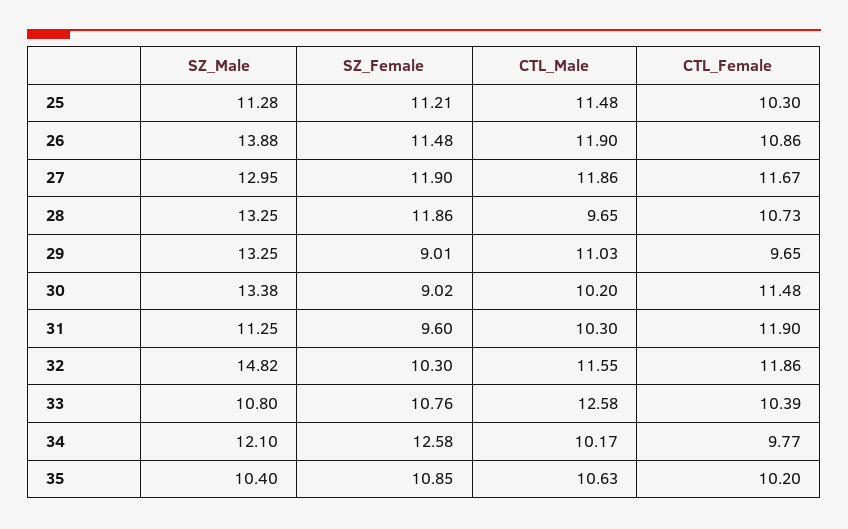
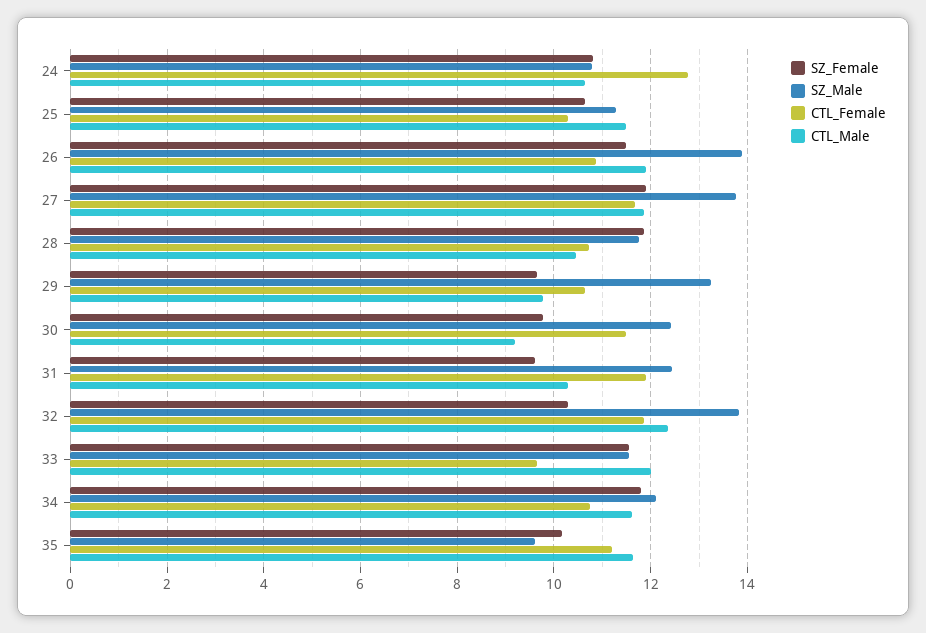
  {
    "SZ_Male": {
      "25": 11.28,
      "26": 13.88,
-     "27": 12.95,
+     "27": 13.8,
-     "28": 13.25,
+     "28": 11.8,
      "29": 13.25,
-     "30": 13.38,
+     "30": 12.4,
-     "31": 11.25,
+     "31": 12.4,
-     "32": 14.82,
+     "32": 13.8,
-     "33": 10.8,
+     "33": 11.6,
      "34": 12.1,
-     "35": 10.4
+     "35": 9.6,
+     "24": 10.8
    },
    "SZ_Female": {
-     "25": 11.21,
+     "25": 10.6,
      "26": 11.48,
      "27": 11.9,
      "28": 11.86,
-     "29": 9.01,
+     "29": 9.6,
-     "30": 9.02,
+     "30": 9.8,
      "31": 9.6,
      "32": 10.3,
-     "33": 10.76,
+     "33": 11.6,
-     "34": 12.58,
+     "34": 11.8,
-     "35": 10.85
+     "35": 10.2,
+     "24": 10.8
    },
    "CTL_Male": {
      "25": 11.48,
      "26": 11.9,
      "27": 11.86,
-     "28": 9.65,
+     "28": 10.4,
-     "29": 11.03,
+     "29": 9.8,
-     "30": 10.2,
+     "30": 9.2,
      "31": 10.3,
-     "32": 11.55,
+     "32": 12.4,
-     "33": 12.58,
+     "33": 12,
-     "34": 10.17,
+     "34": 11.6,
-     "35": 10.63
+     "35": 11.6,
+     "24": 10.6
    },
    "CTL_Female": {
      "25": 10.3,
      "26": 10.86,
      "27": 11.67,
      "28": 10.73,
-     "29": 9.65,
+     "29": 10.6,
      "30": 11.48,
      "31": 11.9,
      "32": 11.86,
-     "33": 10.39,
+     "33": 9.6,
-     "34": 9.77,
+     "34": 10.8,
-     "35": 10.2
+     "35": 11.2,
+     "24": 12.8
    }
  }

